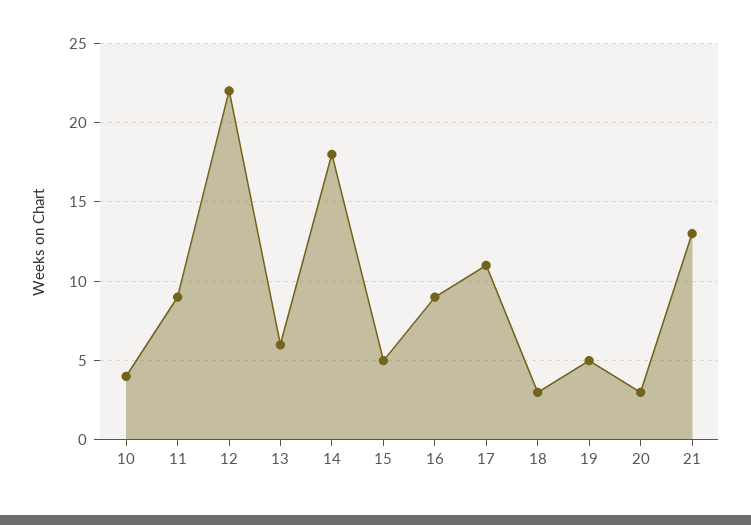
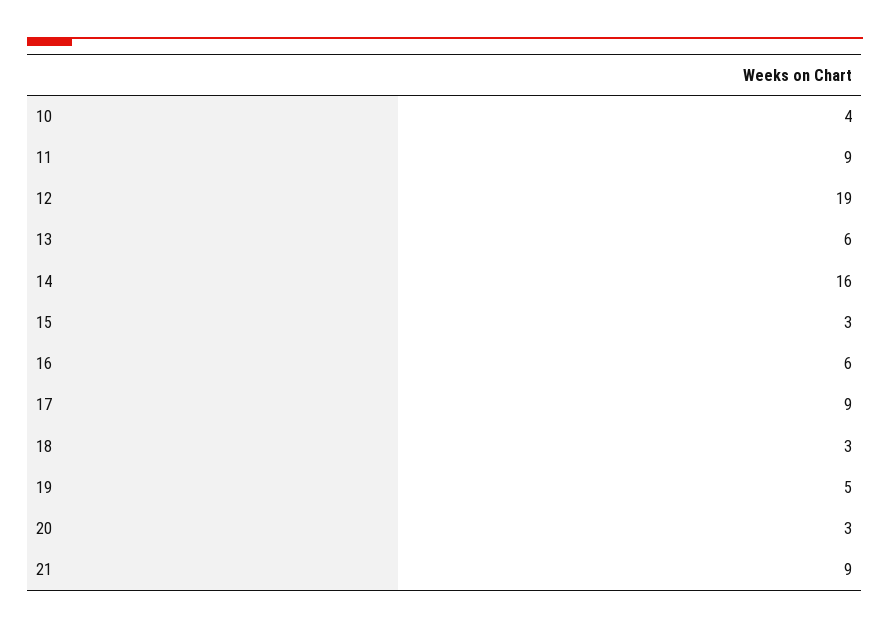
  {
    "10": 4,
    "11": 9,
-   "12": 22,
+   "12": 19,
    "13": 6,
-   "14": 18,
+   "14": 16,
-   "15": 5,
+   "15": 3,
-   "16": 9,
+   "16": 6,
-   "17": 11,
+   "17": 9,
    "18": 3,
    "19": 5,
    "20": 3,
-   "21": 13
+   "21": 9
  }

